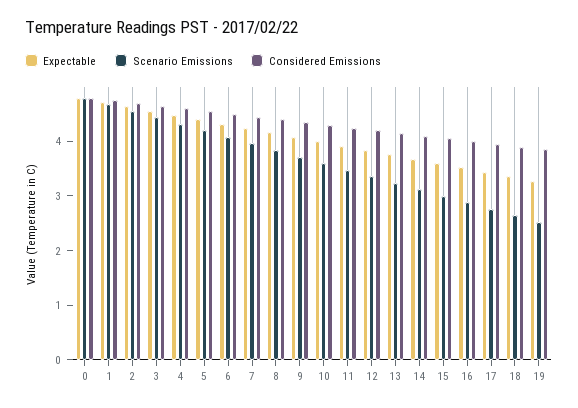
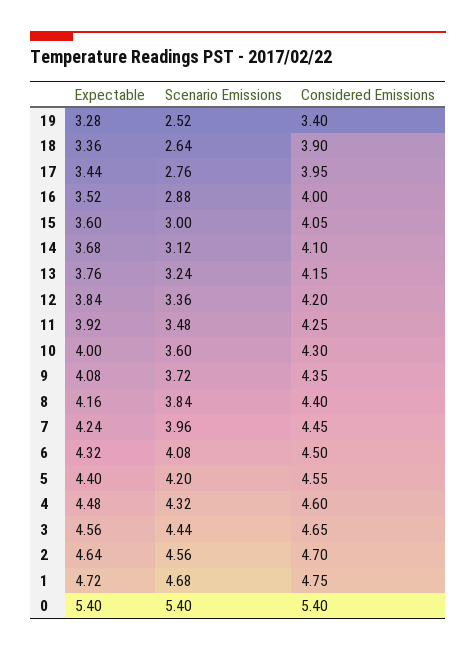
  {
    "Expectable": {
-     "0": 4.8,
+     "0": 5.4,
      "1": 4.72,
      "2": 4.64,
      "3": 4.56,
      "4": 4.48,
      "5": 4.4,
      "6": 4.32,
      "7": 4.24,
      "8": 4.16,
      "9": 4.08,
      "10": 4,
      "11": 3.92,
      "12": 3.84,
      "13": 3.76,
      "14": 3.68,
      "15": 3.6,
      "16": 3.52,
      "17": 3.44,
      "18": 3.36,
      "19": 3.28
    },
    "Scenario Emissions": {
-     "0": 4.8,
+     "0": 5.4,
      "1": 4.68,
      "2": 4.56,
      "3": 4.44,
      "4": 4.32,
      "5": 4.2,
      "6": 4.08,
      "7": 3.96,
      "8": 3.84,
      "9": 3.72,
      "10": 3.6,
      "11": 3.48,
      "12": 3.36,
      "13": 3.24,
      "14": 3.12,
      "15": 3,
      "16": 2.88,
      "17": 2.76,
      "18": 2.64,
      "19": 2.52
    },
    "Considered Emissions": {
-     "0": 4.8,
+     "0": 5.4,
      "1": 4.75,
      "2": 4.7,
      "3": 4.65,
      "4": 4.6,
      "5": 4.55,
      "6": 4.5,
      "7": 4.45,
      "8": 4.4,
      "9": 4.35,
      "10": 4.3,
      "11": 4.25,
      "12": 4.2,
      "13": 4.15,
      "14": 4.1,
      "15": 4.05,
      "16": 4,
      "17": 3.95,
      "18": 3.9,
-     "19": 3.8
+     "19": 3.4
    }
  }

